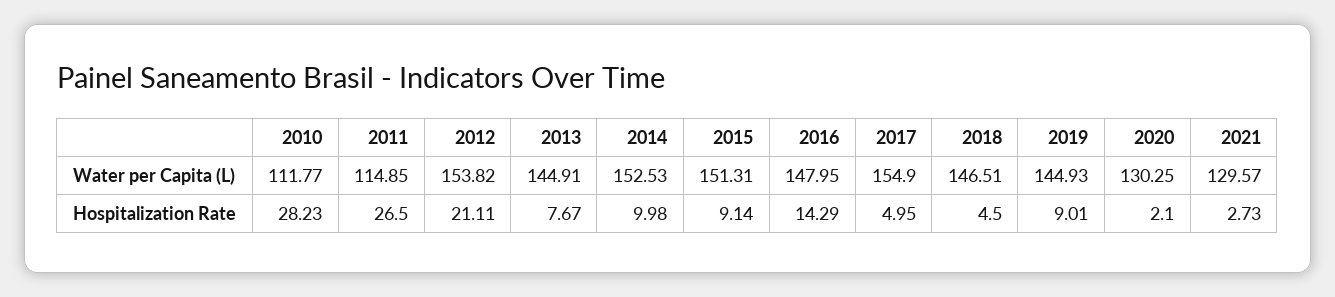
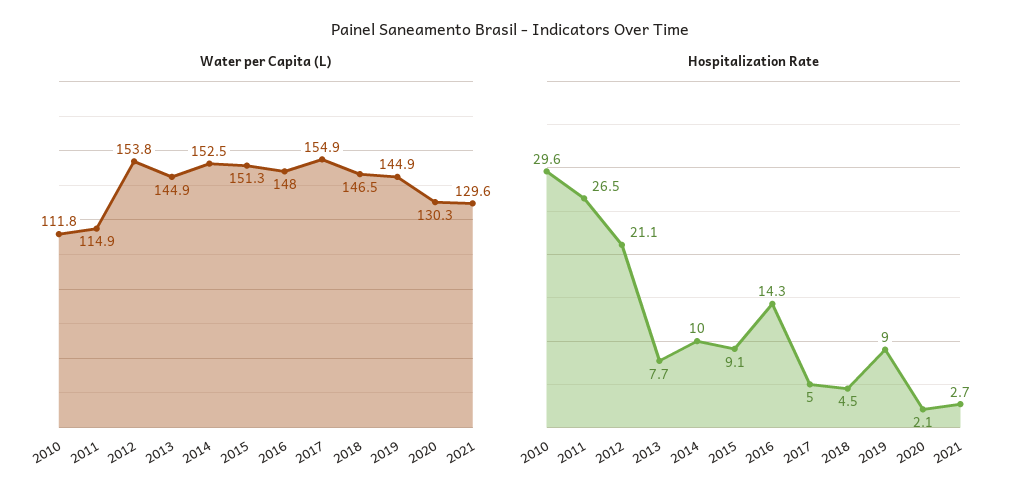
  {
    "Water per Capita (L)": {
      "2010": 111.77,
      "2011": 114.85,
      "2012": 153.82,
      "2013": 144.91,
      "2014": 152.53,
      "2015": 151.31,
      "2016": 147.95,
      "2017": 154.9,
      "2018": 146.51,
      "2019": 144.93,
      "2020": 130.25,
      "2021": 129.57
    },
    "Hospitalization Rate": {
-     "2010": 28.23,
+     "2010": 29.6,
      "2011": 26.5,
      "2012": 21.11,
      "2013": 7.67,
      "2014": 9.98,
      "2015": 9.14,
      "2016": 14.29,
      "2017": 4.95,
      "2018": 4.5,
      "2019": 9.01,
      "2020": 2.1,
      "2021": 2.73
    }
  }

